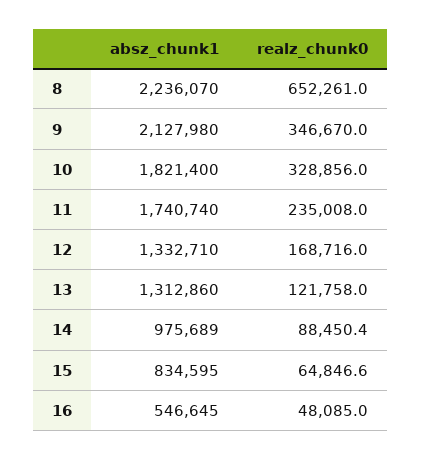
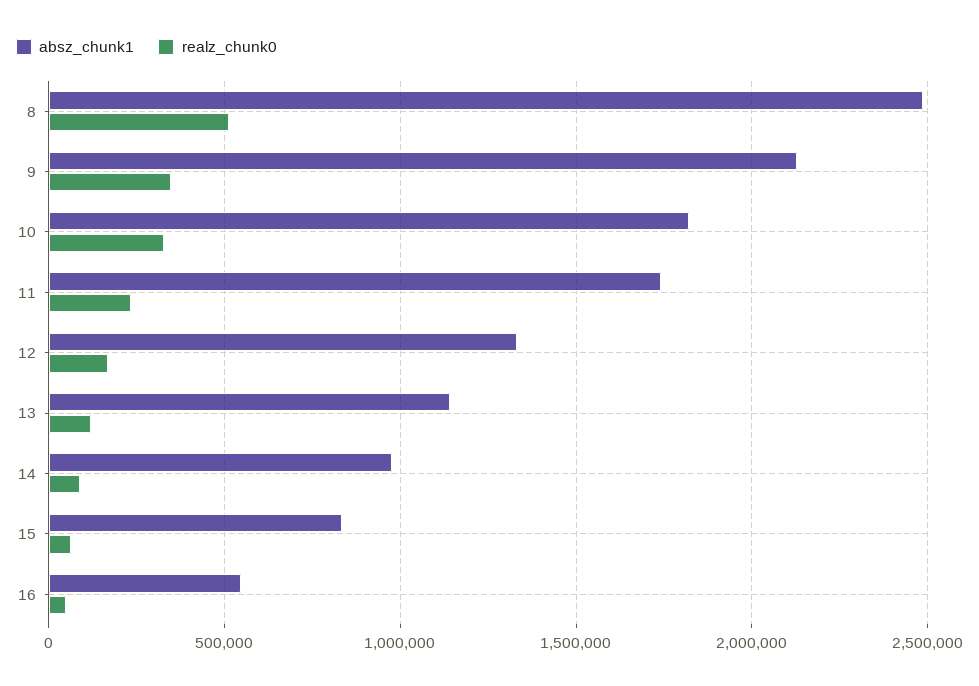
  {
    "absz_chunk1": {
-     "8": 2236070,
+     "8": 2500000,
      "9": 2127980,
      "10": 1821400,
      "11": 1740740,
      "12": 1332710,
-     "13": 1312860,
+     "13": 1150000,
      "14": 975689,
      "15": 834595,
      "16": 546645
    },
    "realz_chunk0": {
-     "8": 652261,
+     "8": 500000,
      "9": 346670,
      "10": 328856,
      "11": 235008,
      "12": 168716,
      "13": 121758,
      "14": 88450.4,
      "15": 64846.6,
      "16": 48085
    }
  }

